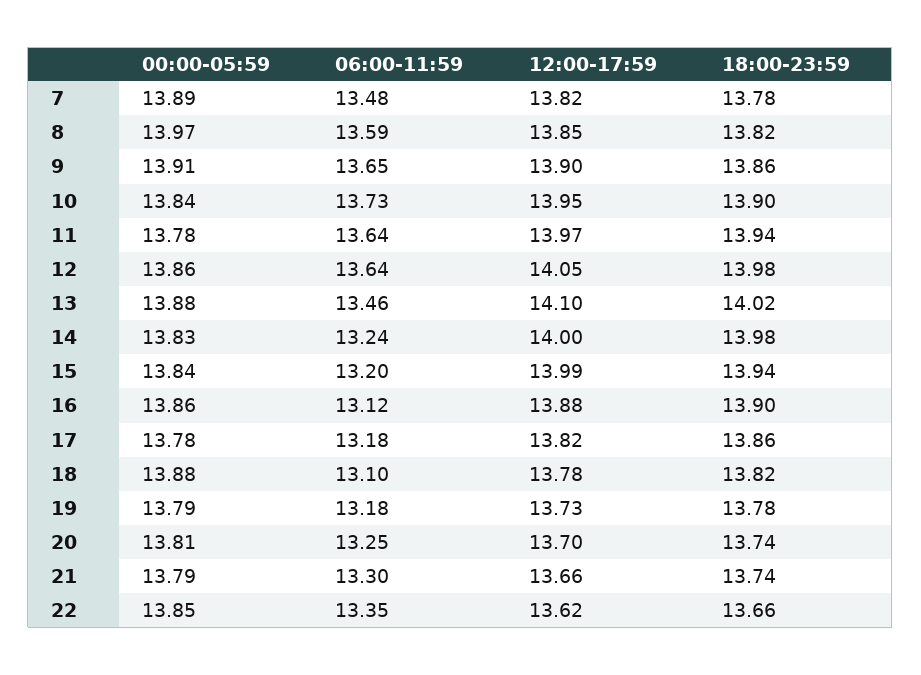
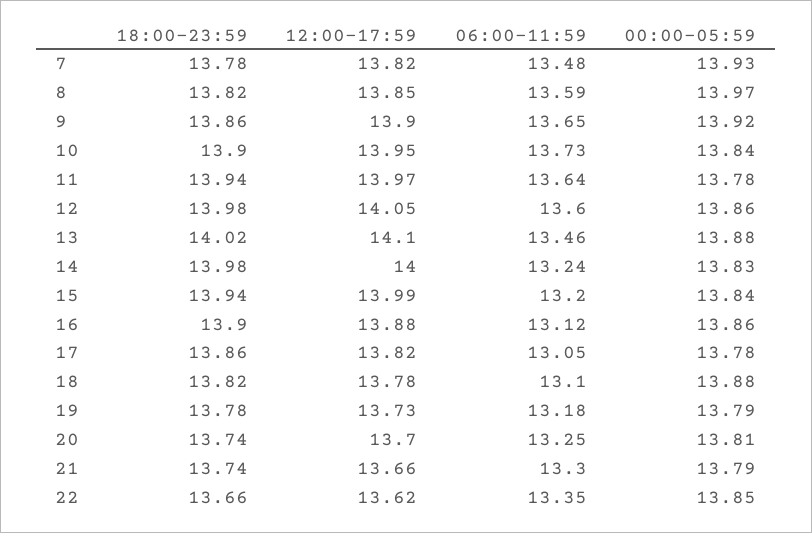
  {
    "00:00-05:59": {
-     "7": 13.89,
+     "7": 13.93,
      "8": 13.97,
-     "9": 13.91,
+     "9": 13.92,
      "10": 13.84,
      "11": 13.78,
      "12": 13.86,
      "13": 13.88,
      "14": 13.83,
      "15": 13.84,
      "16": 13.86,
      "17": 13.78,
      "18": 13.88,
      "19": 13.79,
      "20": 13.81,
      "21": 13.79,
      "22": 13.85
    },
    "06:00-11:59": {
      "7": 13.48,
      "8": 13.59,
      "9": 13.65,
      "10": 13.73,
      "11": 13.64,
-     "12": 13.64,
+     "12": 13.6,
      "13": 13.46,
      "14": 13.24,
      "15": 13.2,
      "16": 13.12,
-     "17": 13.18,
+     "17": 13.05,
      "18": 13.1,
      "19": 13.18,
      "20": 13.25,
      "21": 13.3,
      "22": 13.35
    },
    "12:00-17:59": {
      "7": 13.82,
      "8": 13.85,
      "9": 13.9,
      "10": 13.95,
      "11": 13.97,
      "12": 14.05,
      "13": 14.1,
      "14": 14,
      "15": 13.99,
      "16": 13.88,
      "17": 13.82,
      "18": 13.78,
      "19": 13.73,
      "20": 13.7,
      "21": 13.66,
      "22": 13.62
    },
    "18:00-23:59": {
      "7": 13.78,
      "8": 13.82,
      "9": 13.86,
      "10": 13.9,
      "11": 13.94,
      "12": 13.98,
      "13": 14.02,
      "14": 13.98,
      "15": 13.94,
      "16": 13.9,
      "17": 13.86,
      "18": 13.82,
      "19": 13.78,
      "20": 13.74,
      "21": 13.74,
      "22": 13.66
    }
  }

